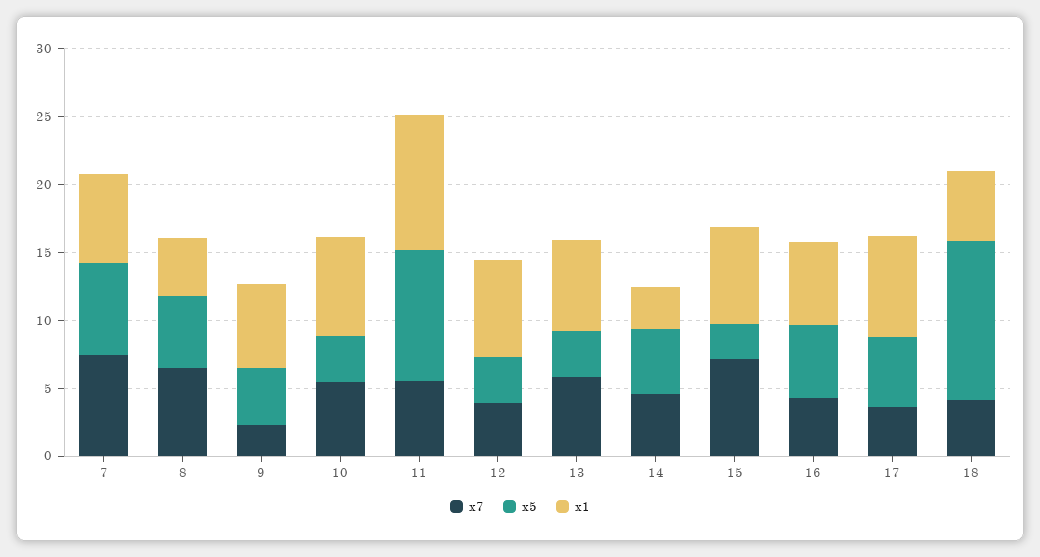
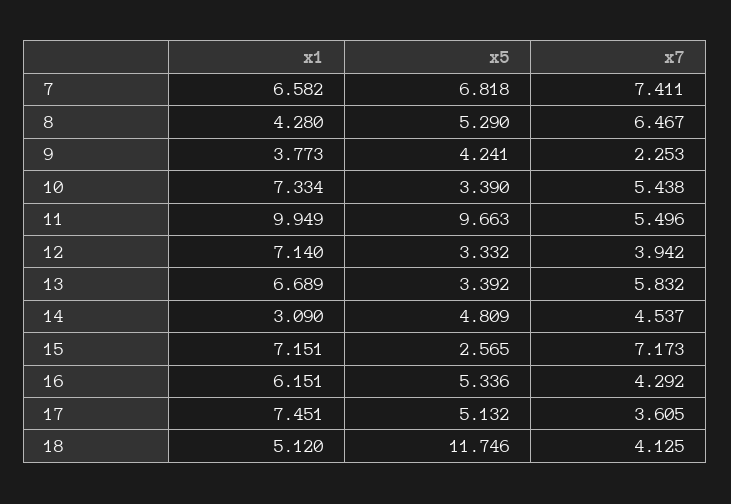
  {
    "x7": {
      "7": 7.411,
      "8": 6.467,
      "9": 2.253,
      "10": 5.438,
      "11": 5.496,
      "12": 3.942,
      "13": 5.832,
      "14": 4.537,
      "15": 7.173,
      "16": 4.292,
      "17": 3.605,
      "18": 4.125
    },
    "x5": {
      "7": 6.818,
      "8": 5.29,
      "9": 4.241,
      "10": 3.39,
      "11": 9.663,
      "12": 3.332,
      "13": 3.392,
      "14": 4.809,
      "15": 2.565,
      "16": 5.336,
      "17": 5.132,
      "18": 11.746
    },
    "x1": {
      "7": 6.582,
      "8": 4.28,
-     "9": 6,
+     "9": 3.773,
      "10": 7.334,
      "11": 9.949,
      "12": 7.14,
      "13": 6.689,
      "14": 3.09,
      "15": 7.151,
      "16": 6.151,
      "17": 7.451,
      "18": 5.12
    }
  }

